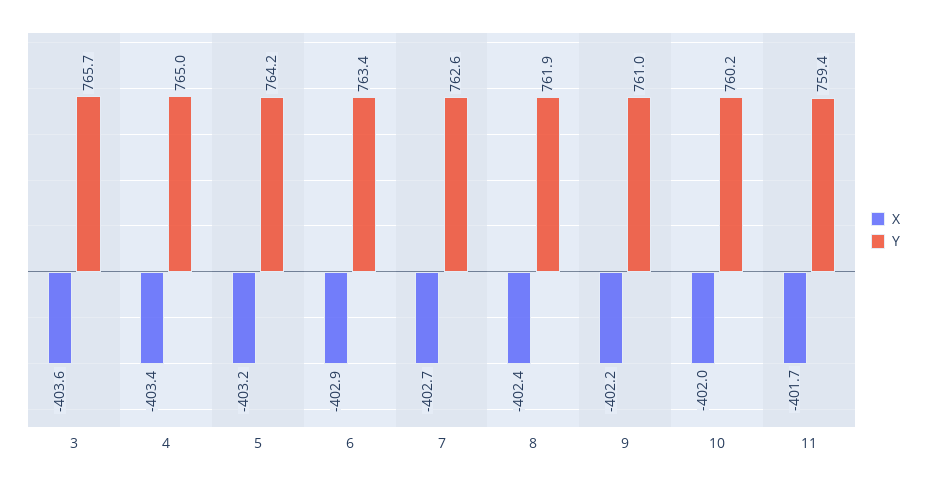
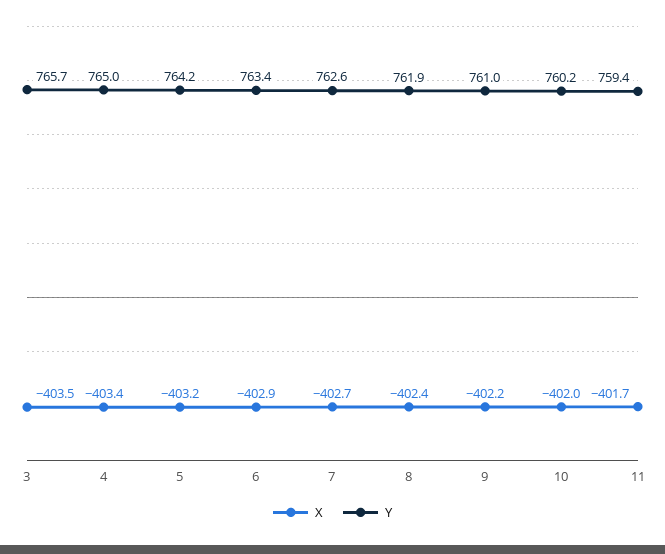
  {
    "X": {
-     "3": -403.6,
+     "3": -403.5,
      "4": -403.4,
      "5": -403.2,
      "6": -402.9,
      "7": -402.7,
      "8": -402.4,
      "9": -402.2,
      "10": -402,
      "11": -401.7
    },
    "Y": {
      "3": 765.7,
      "4": 765,
      "5": 764.2,
      "6": 763.4,
      "7": 762.6,
      "8": 761.9,
      "9": 761,
      "10": 760.2,
      "11": 759.4
    }
  }

